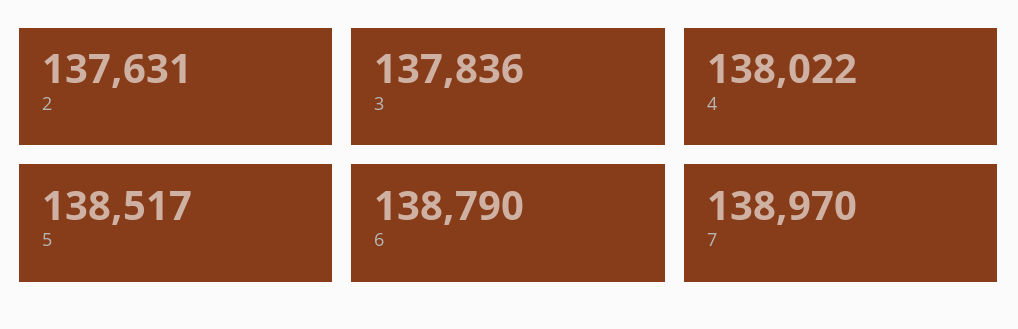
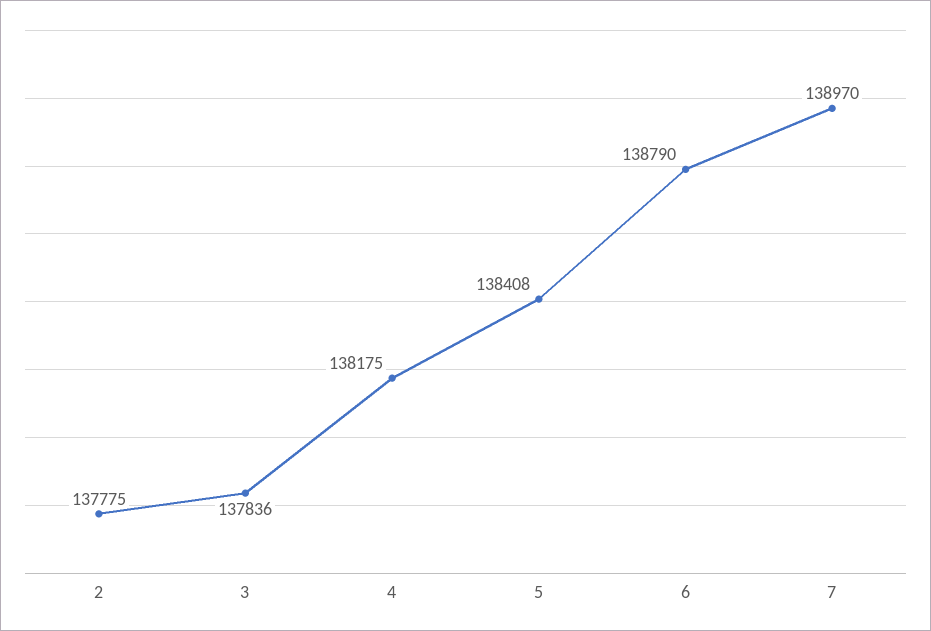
  {
-   "2": 137631,
+   "2": 137775,
    "3": 137836,
-   "4": 138022,
+   "4": 138175,
-   "5": 138517,
+   "5": 138408,
    "6": 138790,
    "7": 138970
  }

